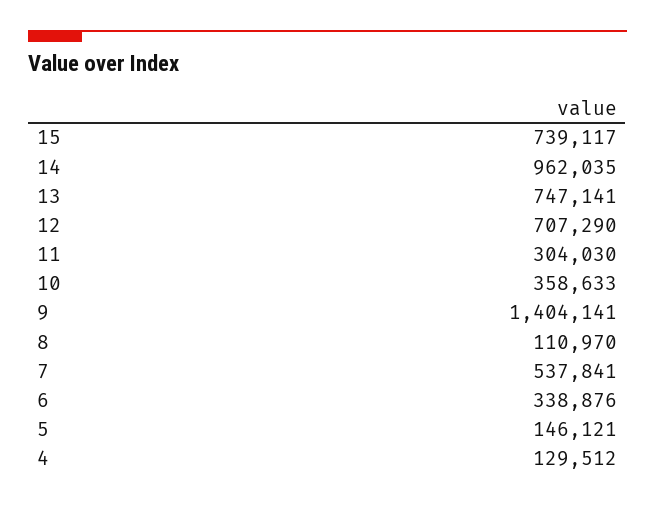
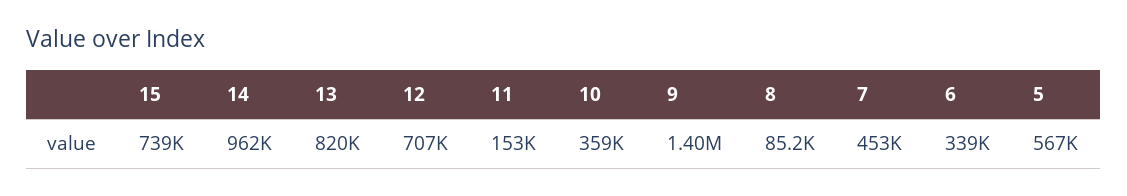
  {
    "15": 739117,
    "14": 962035,
-   "13": 747141,
+   "13": 820000,
    "12": 707290,
-   "11": 304030,
+   "11": 153000,
    "10": 358633,
    "9": 1404141,
-   "8": 110970,
+   "8": 85200,
-   "7": 537841,
+   "7": 453000,
    "6": 338876,
-   "5": 146121,
+   "5": 567000
-   "4": 129512
  }

